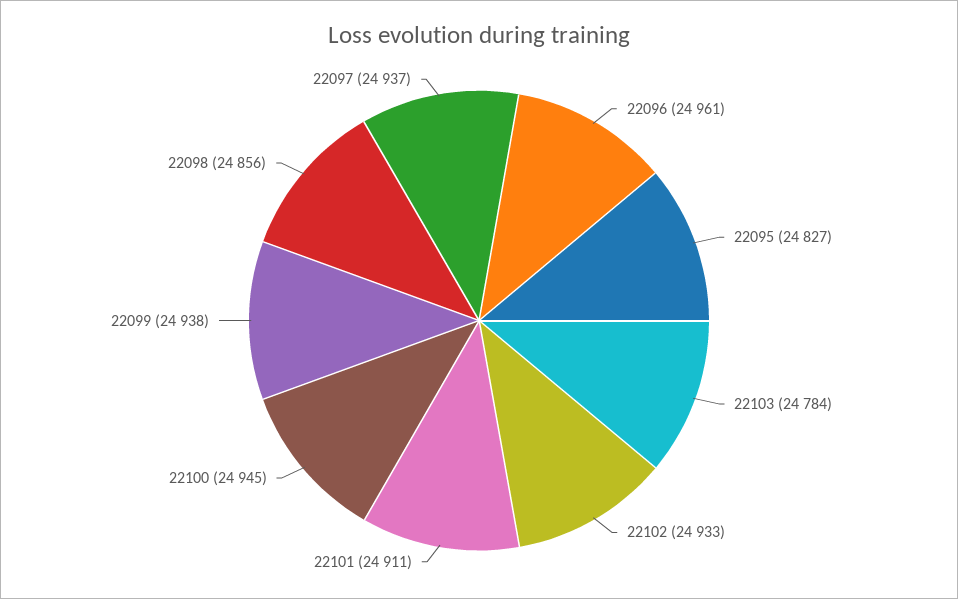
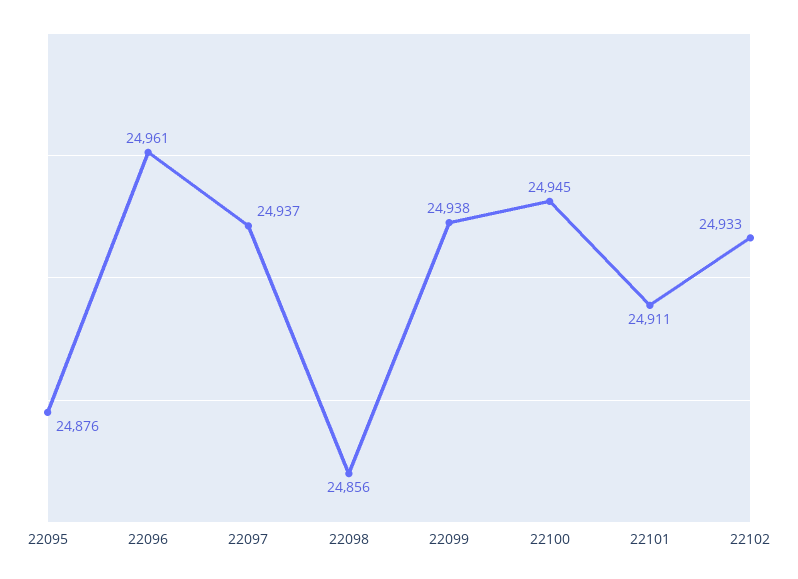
  {
    "22096": 24961,
-   "22095": 24827,
+   "22095": 24876,
-   "22103": 24784,
    "22102": 24933,
    "22101": 24911,
    "22100": 24945,
    "22099": 24938,
    "22098": 24856,
    "22097": 24937
  }

